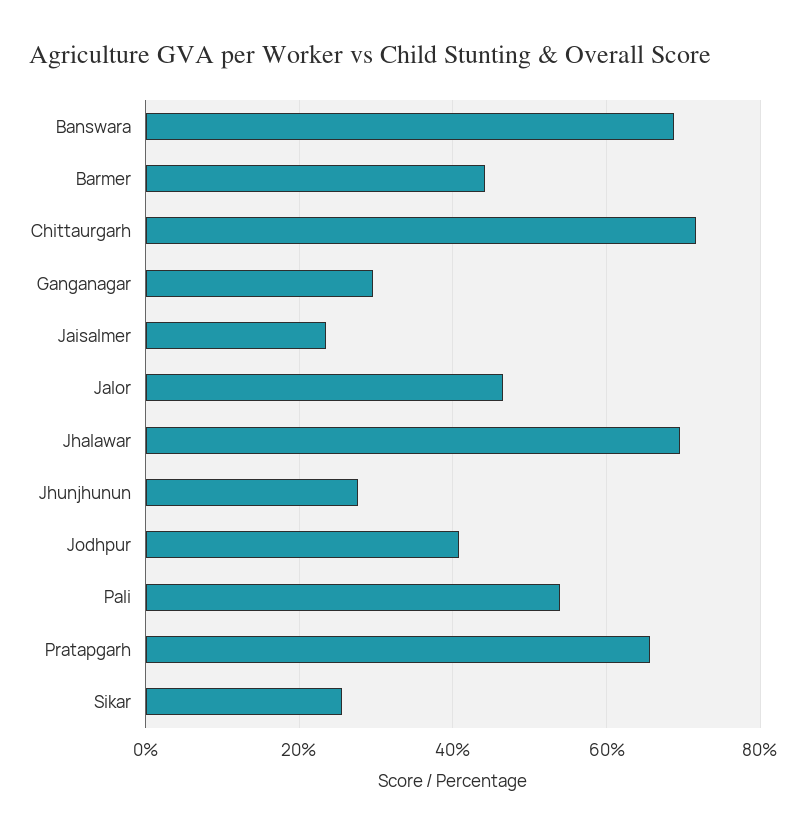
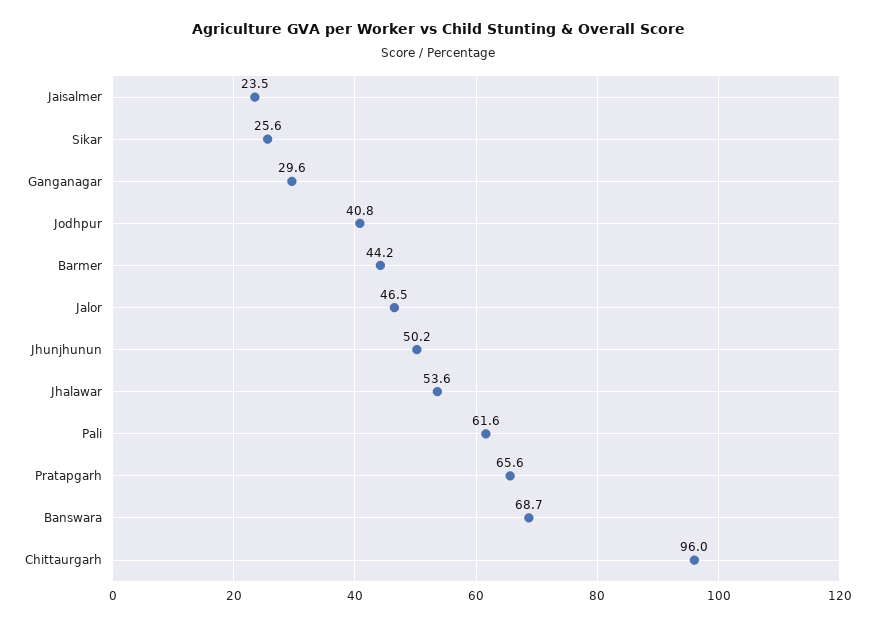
  {
    "Banswara": 68.7,
    "Barmer": 44.2,
-   "Chittaurgarh": 72,
+   "Chittaurgarh": 96,
    "Ganganagar": 29.6,
    "Jaisalmer": 23.5,
    "Jalor": 46.5,
-   "Jhalawar": 70,
+   "Jhalawar": 53.6,
-   "Jhunjhunun": 28,
+   "Jhunjhunun": 50.2,
    "Jodhpur": 40.8,
-   "Pali": 54,
+   "Pali": 61.6,
    "Pratapgarh": 65.6,
    "Sikar": 25.6
  }

